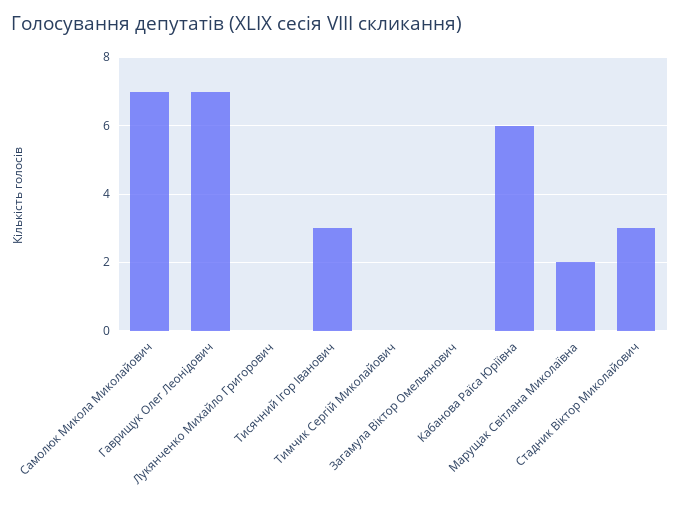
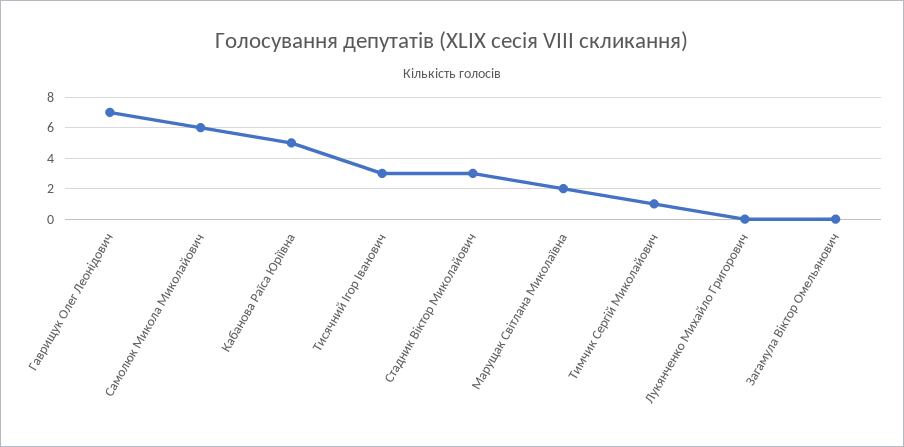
  {
-   "Самолюк Микола Миколайович": 7,
+   "Самолюк Микола Миколайович": 6,
    "Гаврищук Олег Леонідович": 7,
    "Лукянченко Михайло Григорович": 0,
    "Тисячний Ігор Іванович": 3,
-   "Тимчик Сергій Миколайович": 0,
+   "Тимчик Сергій Миколайович": 1,
    "Загамула Віктор Омельянович": 0,
-   "Кабанова Раїса Юріївна": 6,
+   "Кабанова Раїса Юріївна": 5,
    "Марущак Світлана Миколаївна": 2,
    "Стадник Віктор Миколайович": 3
  }

